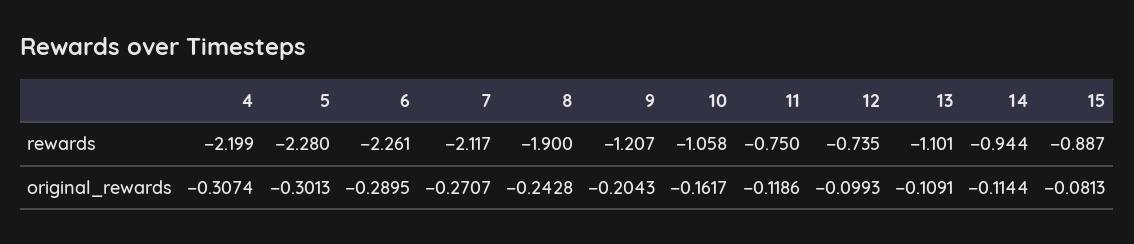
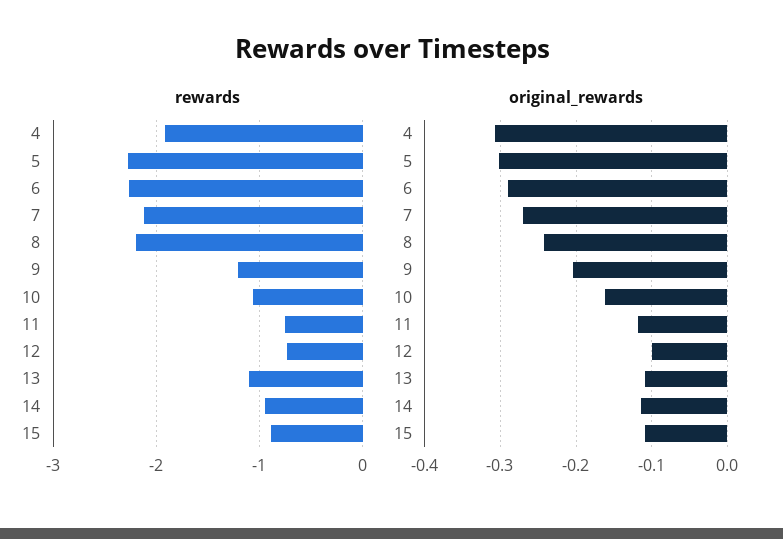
  {
    "rewards": {
-     "4": -2.199,
+     "4": -1.9,
      "5": -2.28,
      "6": -2.261,
      "7": -2.117,
-     "8": -1.9,
+     "8": -2.2,
      "9": -1.207,
      "10": -1.058,
      "11": -0.75,
      "12": -0.735,
      "13": -1.101,
      "14": -0.944,
      "15": -0.887
    },
    "original_rewards": {
      "4": -0.3074,
      "5": -0.3013,
      "6": -0.2895,
      "7": -0.2707,
      "8": -0.2428,
      "9": -0.2043,
      "10": -0.1617,
      "11": -0.1186,
      "12": -0.0993,
      "13": -0.1091,
      "14": -0.1144,
-     "15": -0.0813
+     "15": -0.11
    }
  }

